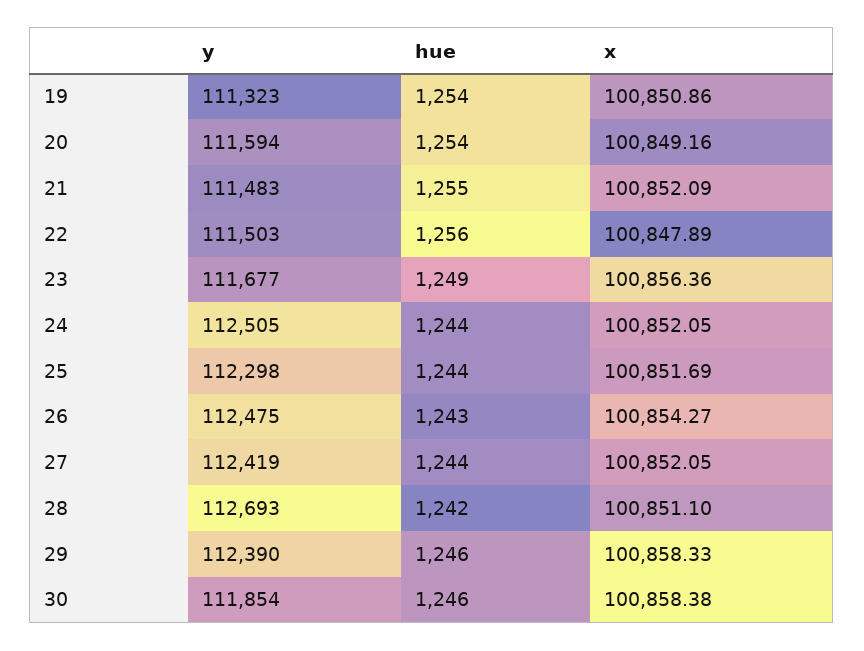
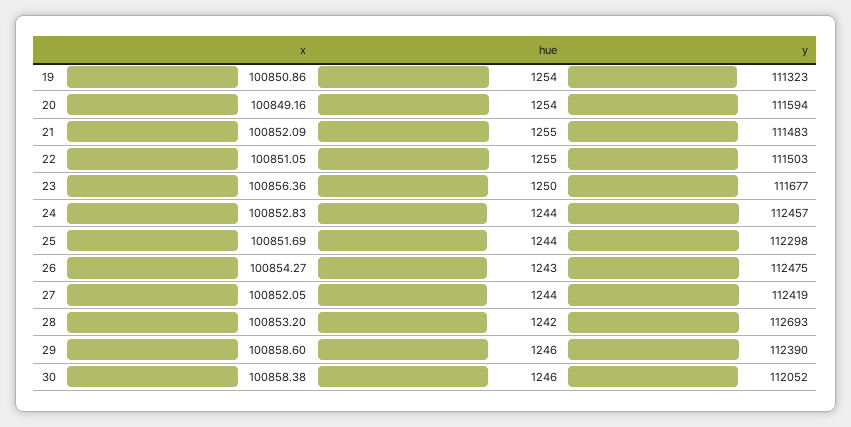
  {
    "y": {
      "19": 111323,
      "20": 111594,
      "21": 111483,
      "22": 111503,
      "23": 111677,
-     "24": 112505,
+     "24": 112457,
      "25": 112298,
      "26": 112475,
      "27": 112419,
      "28": 112693,
      "29": 112390,
-     "30": 111854
+     "30": 112052
    },
    "hue": {
      "19": 1254,
      "20": 1254,
      "21": 1255,
-     "22": 1256,
+     "22": 1255,
-     "23": 1249,
+     "23": 1250,
      "24": 1244,
      "25": 1244,
      "26": 1243,
      "27": 1244,
      "28": 1242,
      "29": 1246,
      "30": 1246
    },
    "x": {
      "19": 100850.86,
      "20": 100849.16,
      "21": 100852.09,
-     "22": 100847.89,
+     "22": 100851.05,
      "23": 100856.36,
-     "24": 100852.05,
+     "24": 100852.83,
      "25": 100851.69,
      "26": 100854.27,
      "27": 100852.05,
-     "28": 100851.1,
+     "28": 100853.2,
-     "29": 100858.33,
+     "29": 100858.6,
      "30": 100858.38
    }
  }

